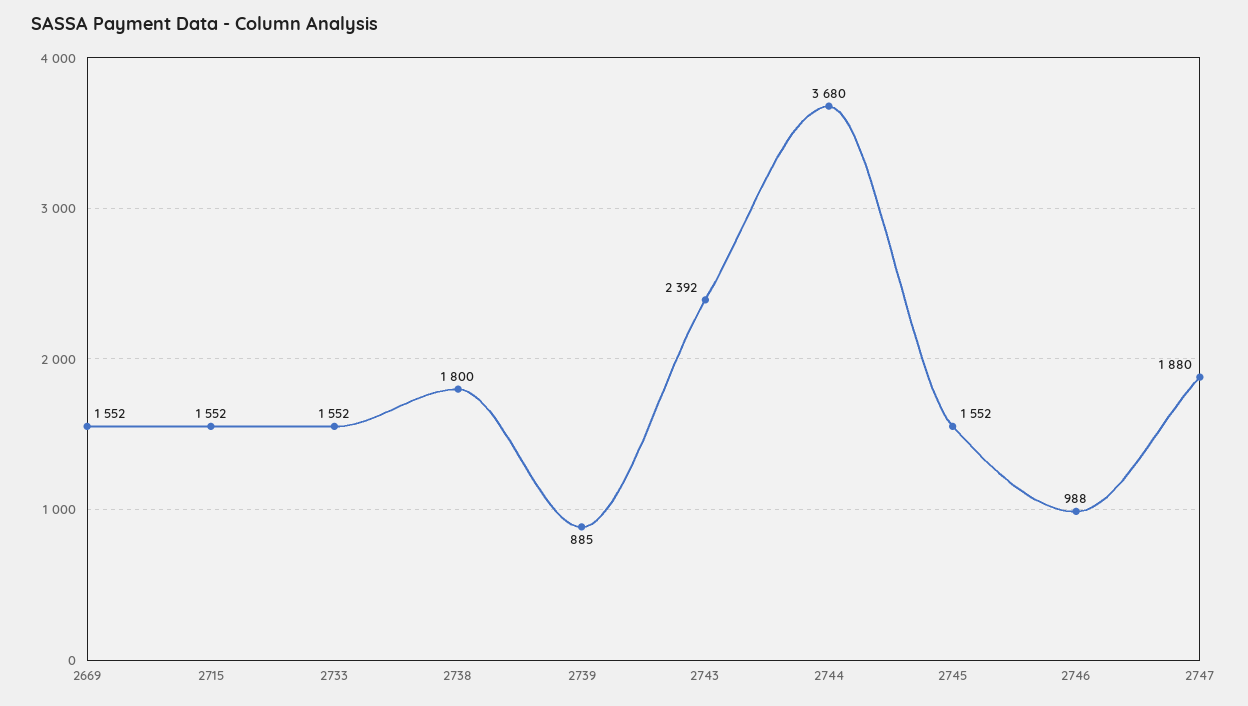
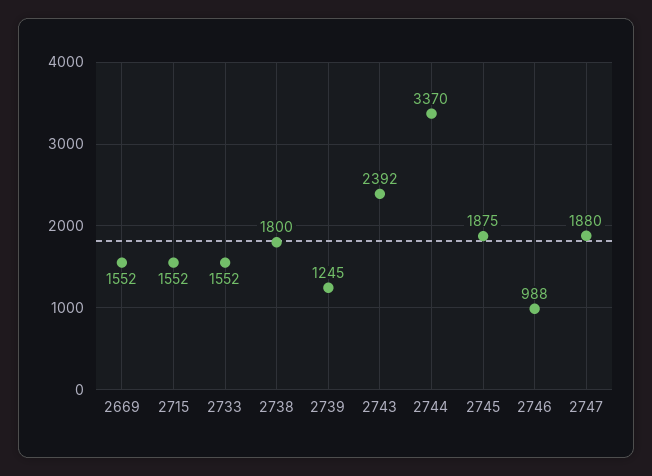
  {
    "2669": 1552,
    "2715": 1552,
    "2733": 1552,
    "2738": 1800,
-   "2739": 885,
+   "2739": 1245,
    "2743": 2392,
-   "2744": 3680,
+   "2744": 3370,
-   "2745": 1552,
+   "2745": 1875,
    "2746": 988,
    "2747": 1880
  }

